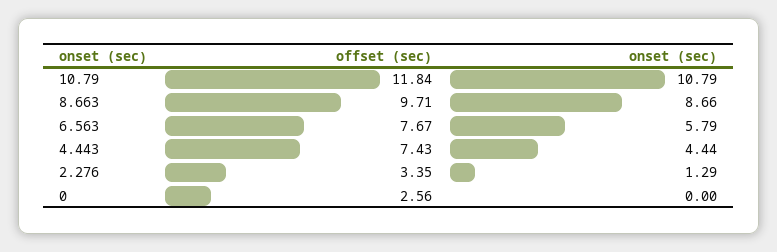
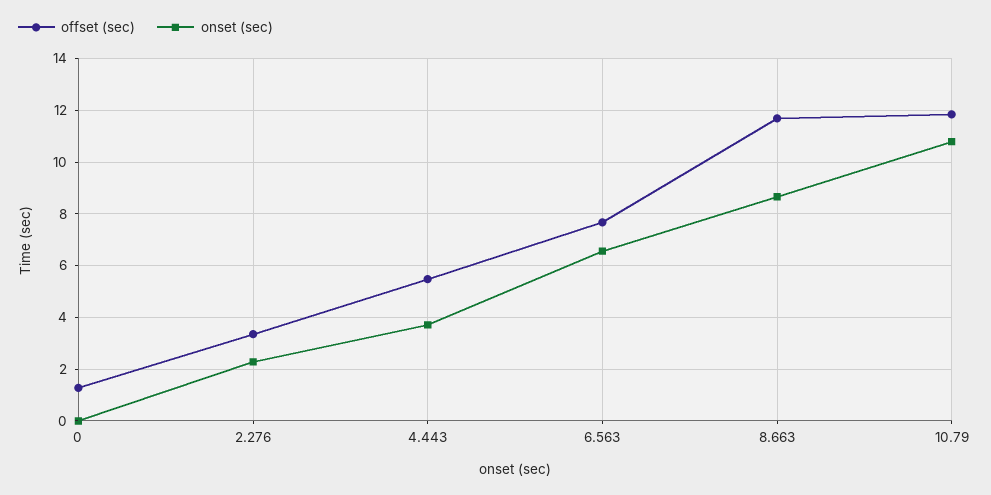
  {
    "offset (sec)": {
      "10.79": 11.84,
-     "8.663": 9.71,
+     "8.663": 11.75,
      "6.563": 7.67,
-     "4.443": 7.43,
+     "4.443": 5.5,
      "2.276": 3.35,
-     "0": 2.56
+     "0": 1.25
    },
    "onset (sec)": {
      "10.79": 10.79,
      "8.663": 8.66,
-     "6.563": 5.79,
+     "6.563": 6.5,
-     "4.443": 4.44,
+     "4.443": 3.75,
-     "2.276": 1.29,
+     "2.276": 2.25,
      "0": 0
    }
  }

